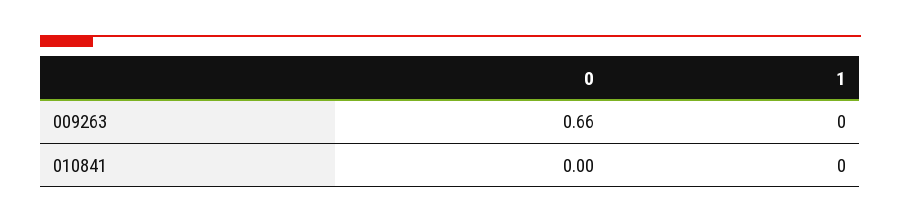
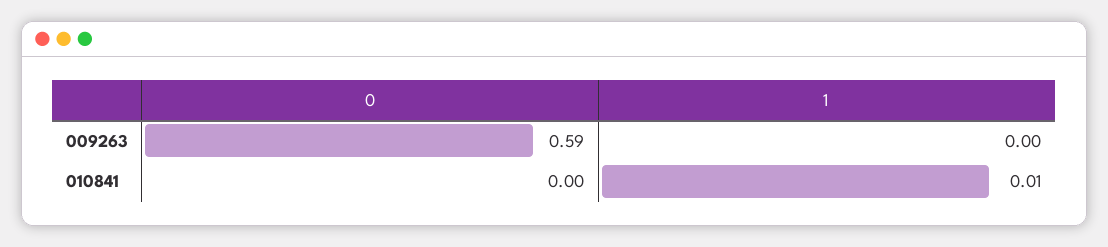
  {
    "0": {
-     "009263": 0.66,
+     "009263": 0.59,
      "010841": 0
    },
    "1": {
      "009263": 0,
-     "010841": 0
+     "010841": 0.01
    }
  }

